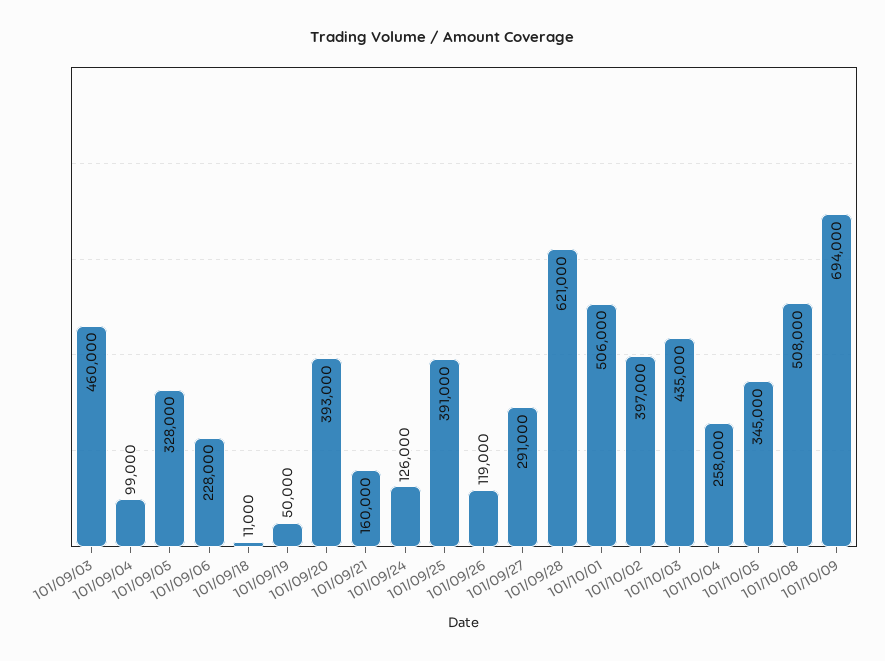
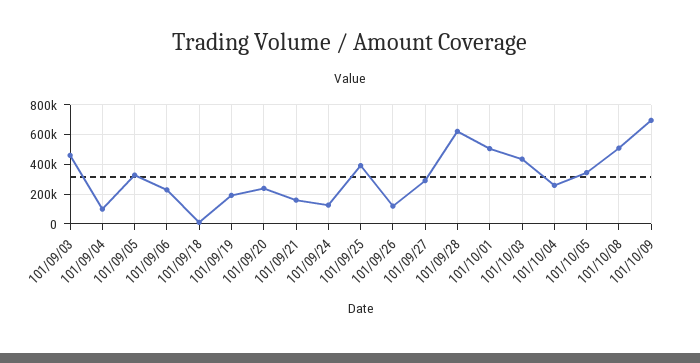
  {
    "101/09/03": 460000,
    "101/09/04": 99000,
    "101/09/05": 328000,
    "101/09/06": 228000,
    "101/09/18": 11000,
-   "101/09/19": 50000,
+   "101/09/19": 200000,
-   "101/09/20": 393000,
+   "101/09/20": 250000,
    "101/09/21": 160000,
    "101/09/24": 126000,
    "101/09/25": 391000,
    "101/09/26": 119000,
    "101/09/27": 291000,
    "101/09/28": 621000,
    "101/10/01": 506000,
-   "101/10/02": 397000,
    "101/10/03": 435000,
    "101/10/04": 258000,
    "101/10/05": 345000,
    "101/10/08": 508000,
    "101/10/09": 694000
  }

